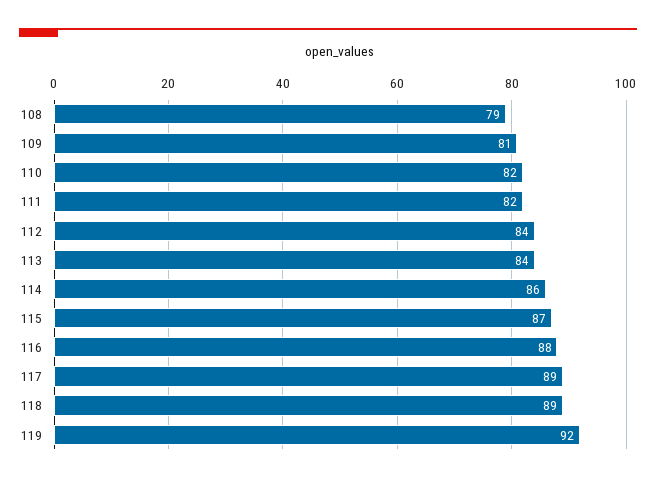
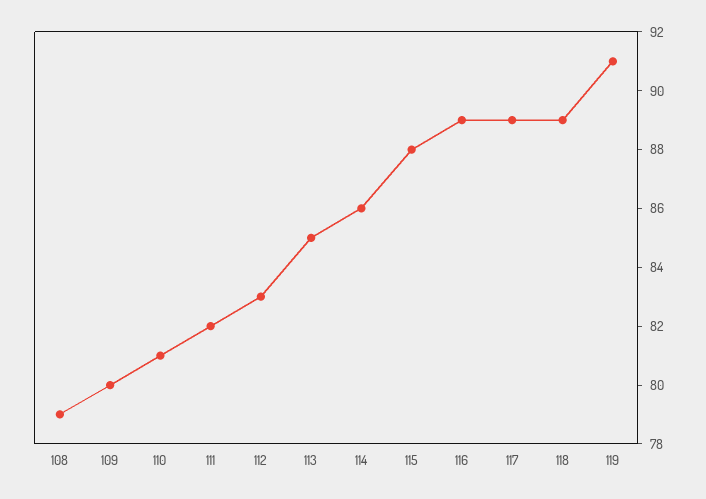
  {
    "108": 79,
-   "109": 81,
+   "109": 80,
-   "110": 82,
+   "110": 81,
    "111": 82,
-   "112": 84,
+   "112": 83,
-   "113": 84,
+   "113": 85,
    "114": 86,
-   "115": 87,
+   "115": 88,
-   "116": 88,
+   "116": 89,
    "117": 89,
    "118": 89,
-   "119": 92
+   "119": 91
  }

